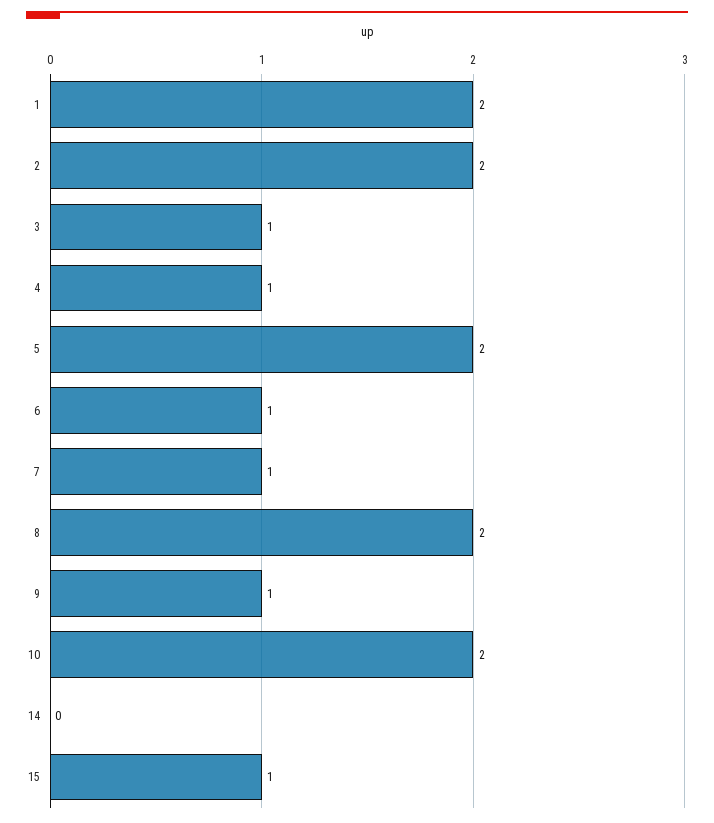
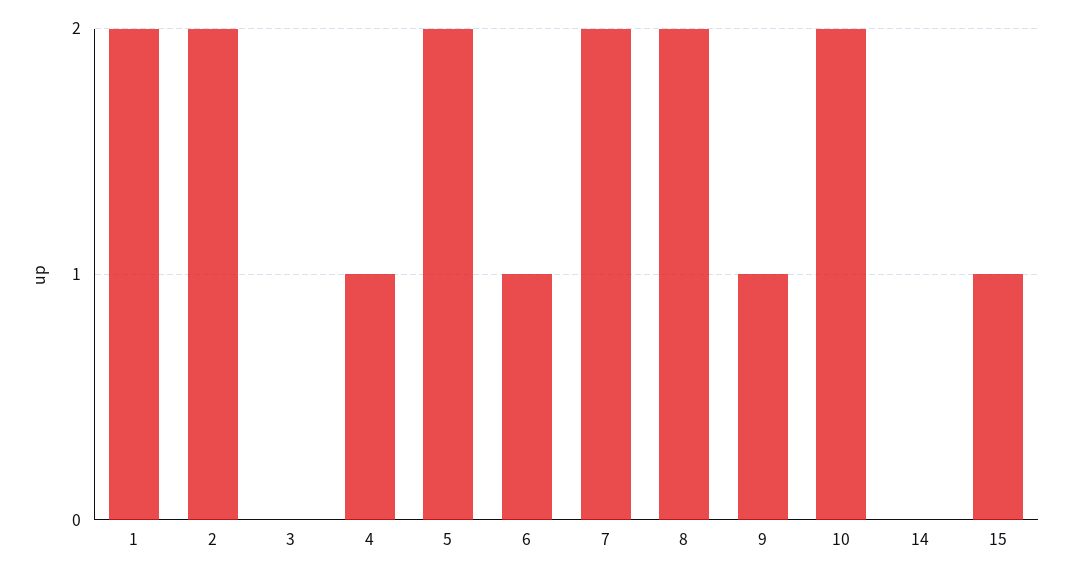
  {
    "1": 2,
    "2": 2,
-   "3": 1,
+   "3": 0,
    "4": 1,
    "5": 2,
    "6": 1,
-   "7": 1,
+   "7": 2,
    "8": 2,
    "9": 1,
    "10": 2,
    "14": 0,
    "15": 1
  }

